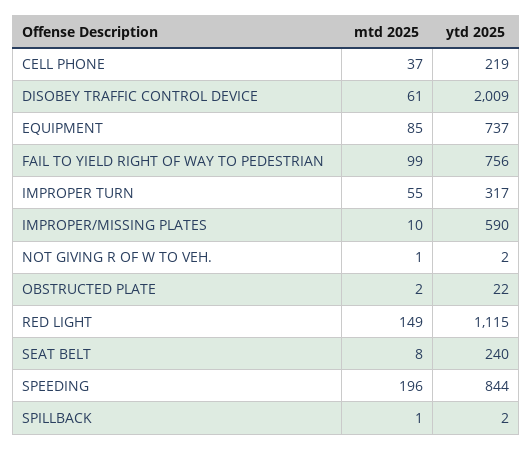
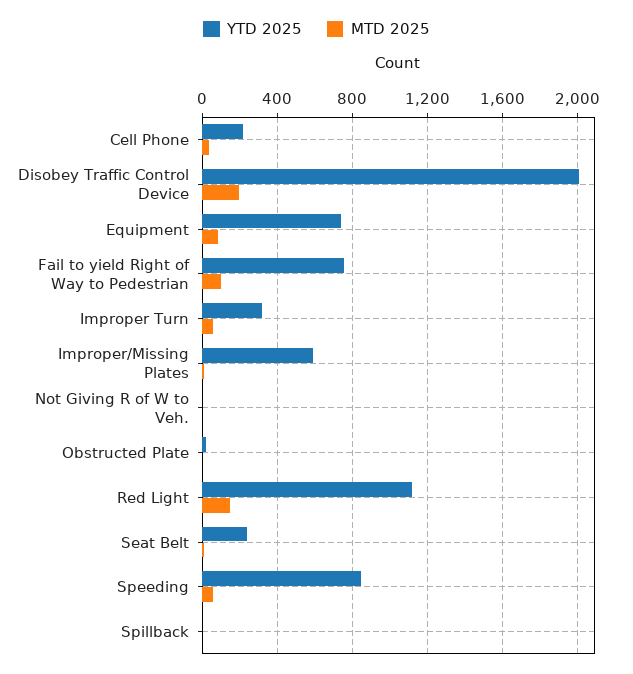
  {
    "mtd 2025": {
      "CELL PHONE": 37,
-     "DISOBEY TRAFFIC CONTROL DEVICE": 61,
+     "DISOBEY TRAFFIC CONTROL DEVICE": 200,
      "EQUIPMENT": 85,
      "FAIL TO YIELD RIGHT OF WAY TO PEDESTRIAN": 99,
      "IMPROPER TURN": 55,
      "IMPROPER/MISSING PLATES": 10,
      "NOT GIVING R OF W TO VEH.": 1,
      "OBSTRUCTED PLATE": 2,
      "RED LIGHT": 149,
      "SEAT BELT": 8,
-     "SPEEDING": 196,
+     "SPEEDING": 50,
      "SPILLBACK": 1
    },
    "ytd 2025": {
      "CELL PHONE": 219,
      "DISOBEY TRAFFIC CONTROL DEVICE": 2009,
      "EQUIPMENT": 737,
      "FAIL TO YIELD RIGHT OF WAY TO PEDESTRIAN": 756,
      "IMPROPER TURN": 317,
      "IMPROPER/MISSING PLATES": 590,
      "NOT GIVING R OF W TO VEH.": 2,
      "OBSTRUCTED PLATE": 22,
      "RED LIGHT": 1115,
      "SEAT BELT": 240,
      "SPEEDING": 844,
      "SPILLBACK": 2
    }
  }

